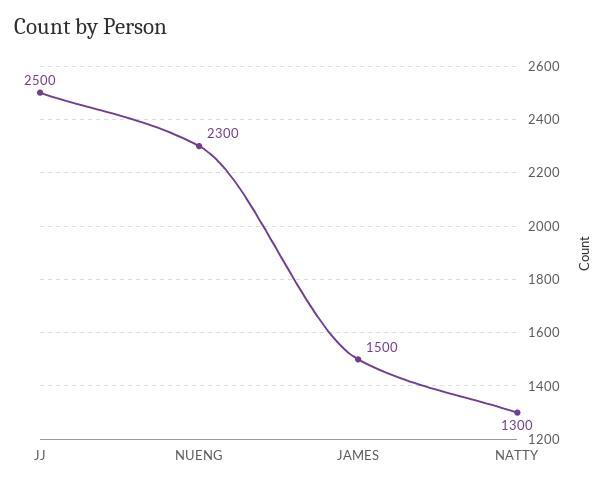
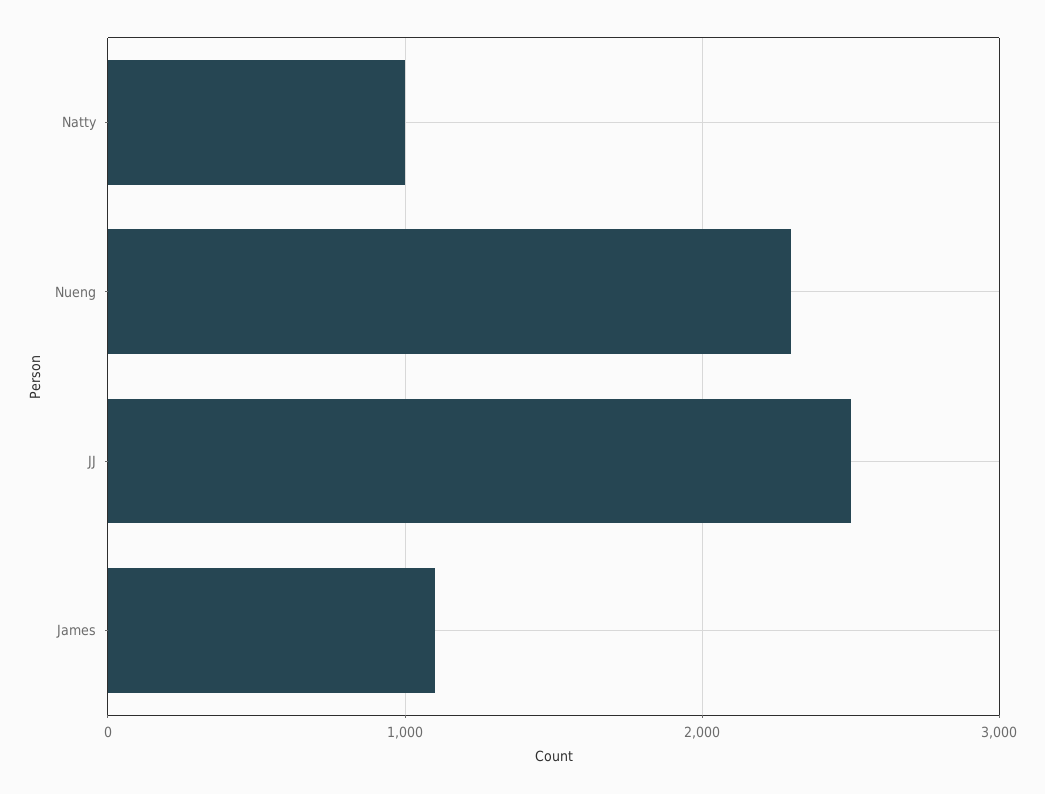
  {
    "JJ": 2500,
    "NUENG": 2300,
-   "JAMES": 1500,
+   "JAMES": 1100,
-   "NATTY": 1300
+   "NATTY": 1000
  }

